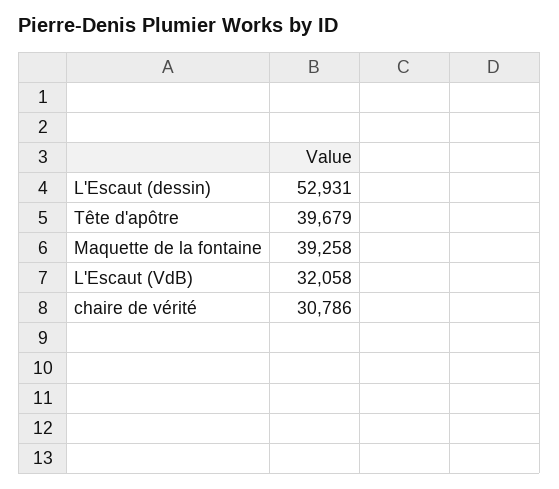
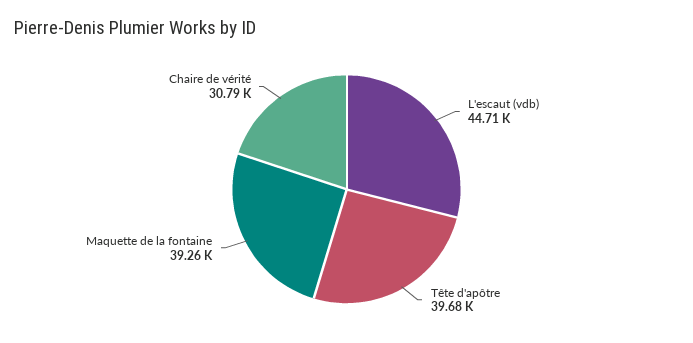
  {
-   "L'Escaut (dessin)": 52931,
    "Tête d'apôtre": 39679,
    "Maquette de la fontaine": 39258,
-   "L'Escaut (VdB)": 32058,
+   "L'Escaut (VdB)": 44710,
    "chaire de vérité": 30786
  }

